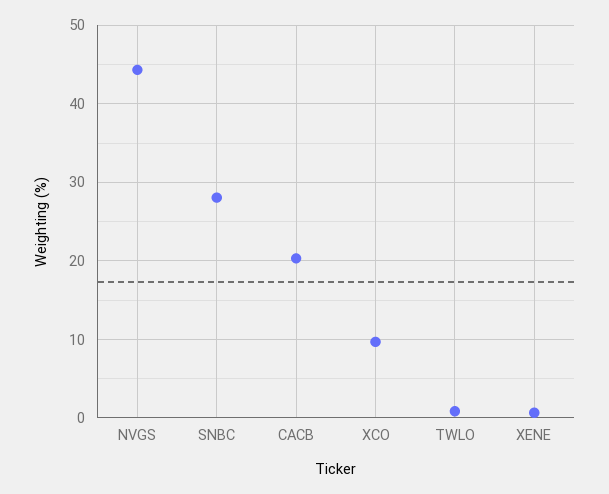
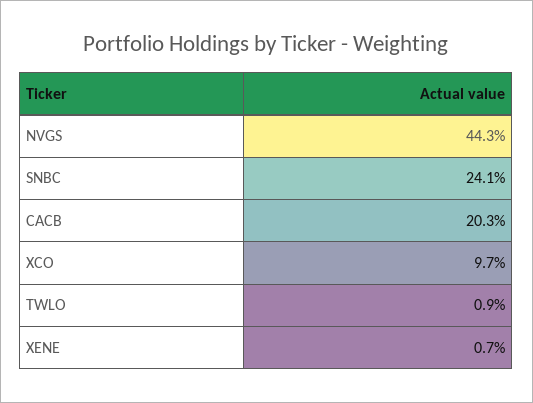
  {
    "NVGS": 44.3,
-   "SNBC": 28,
+   "SNBC": 24.1,
    "CACB": 20.3,
    "XCO": 9.7,
    "TWLO": 0.9,
    "XENE": 0.7
  }

